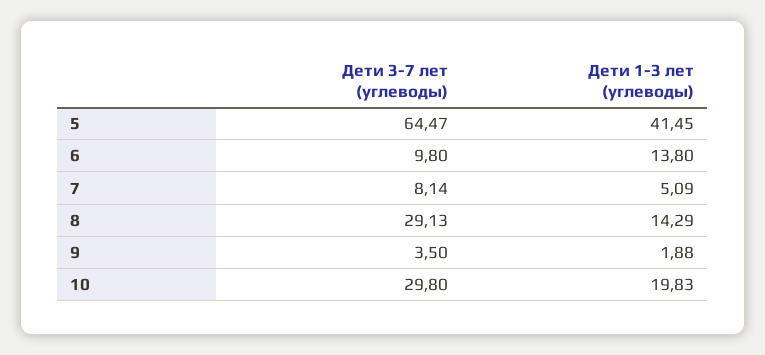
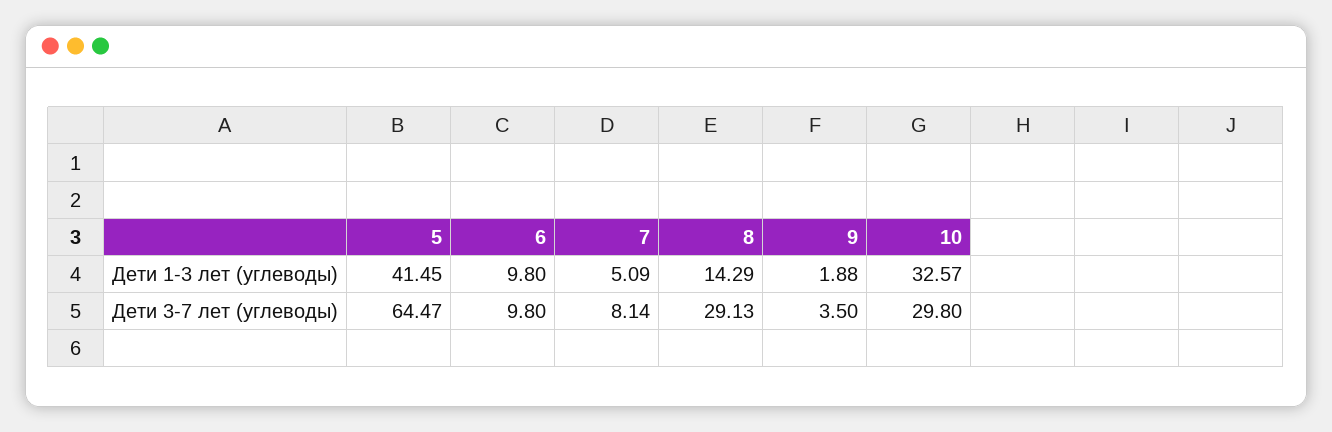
  {
    "Дети 3-7 лет (углеводы)": {
      "5": 64.47,
      "6": 9.8,
      "7": 8.14,
      "8": 29.13,
      "9": 3.5,
      "10": 29.8
    },
    "Дети 1-3 лет (углеводы)": {
      "5": 41.45,
-     "6": 13.8,
+     "6": 9.8,
      "7": 5.09,
      "8": 14.29,
      "9": 1.88,
-     "10": 19.83
+     "10": 32.57
    }
  }

